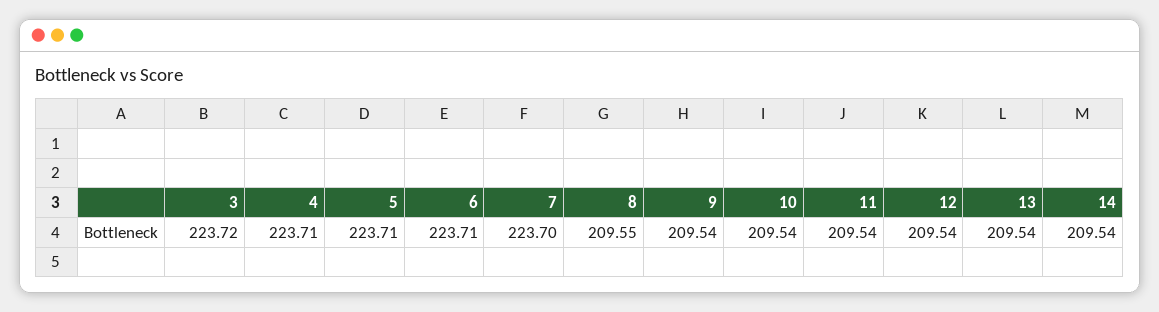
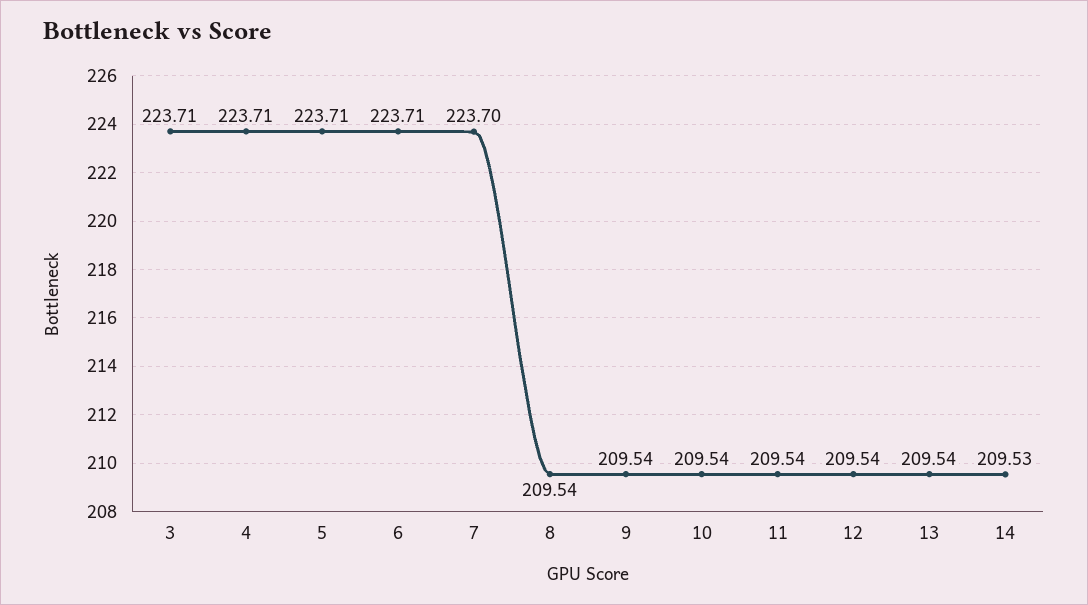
  {
-   "3": 223.72,
+   "3": 223.71,
    "4": 223.71,
    "5": 223.71,
    "6": 223.71,
    "7": 223.7,
-   "8": 209.55,
+   "8": 209.54,
    "9": 209.54,
    "10": 209.54,
    "11": 209.54,
    "12": 209.54,
    "13": 209.54,
-   "14": 209.54
+   "14": 209.53
  }

